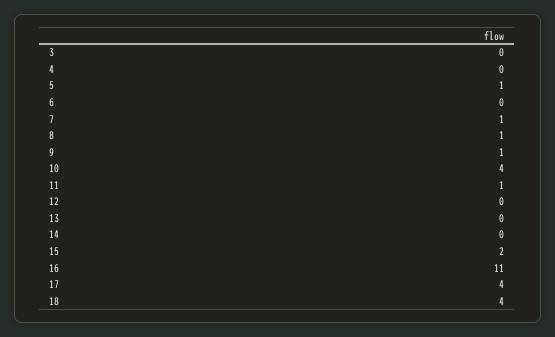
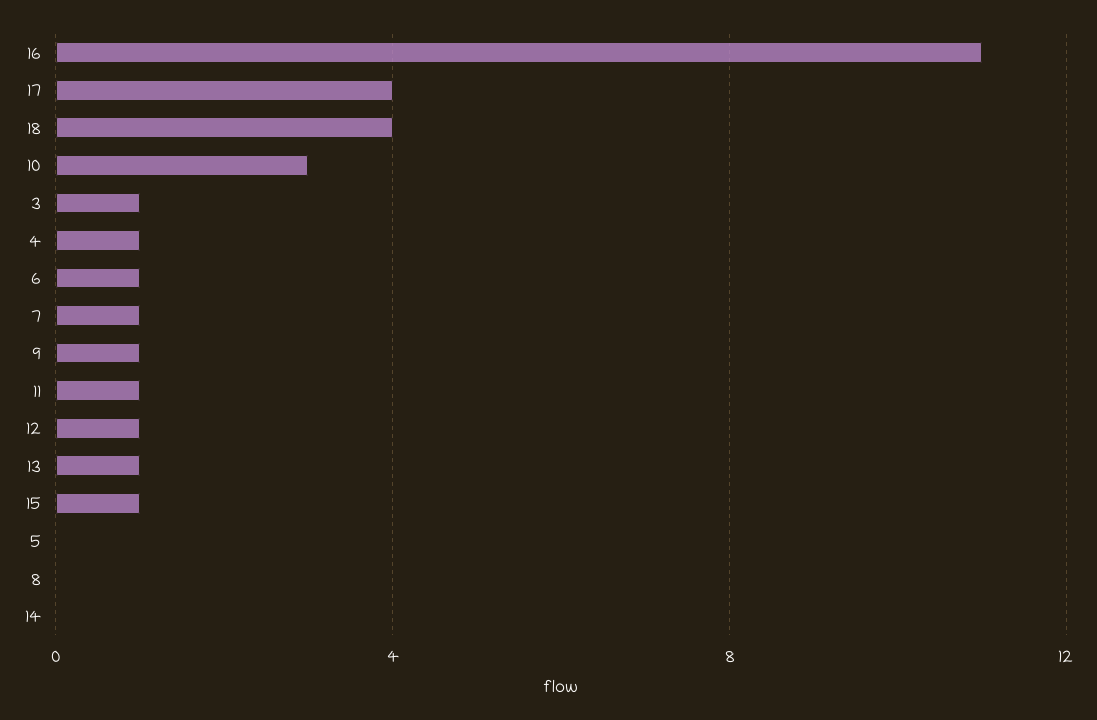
  {
-   "3": 0,
+   "3": 1,
-   "4": 0,
+   "4": 1,
-   "5": 1,
+   "5": 0,
-   "6": 0,
+   "6": 1,
    "7": 1,
-   "8": 1,
+   "8": 0,
    "9": 1,
-   "10": 4,
+   "10": 3,
    "11": 1,
-   "12": 0,
+   "12": 1,
-   "13": 0,
+   "13": 1,
    "14": 0,
-   "15": 2,
+   "15": 1,
    "16": 11,
    "17": 4,
    "18": 4
  }

